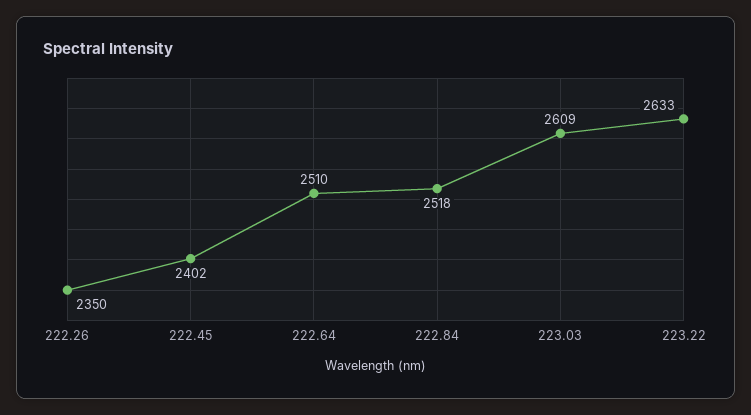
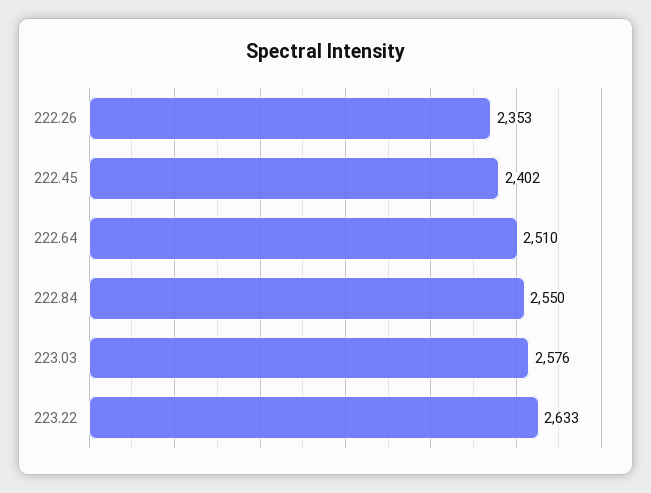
  {
-   "222.26": 2350,
+   "222.26": 2353,
    "222.45": 2402,
    "222.64": 2510,
-   "222.84": 2518,
+   "222.84": 2550,
-   "223.03": 2609,
+   "223.03": 2576,
    "223.22": 2633
  }

